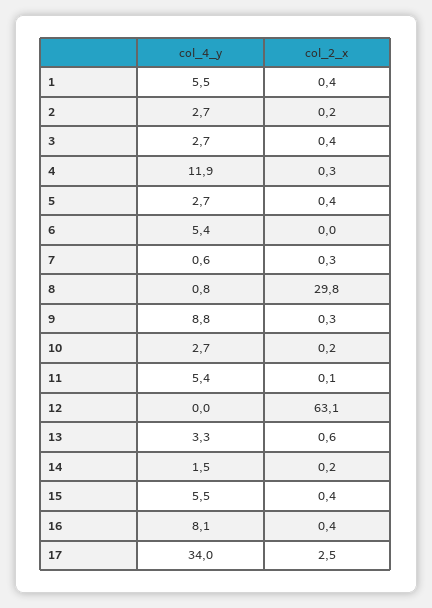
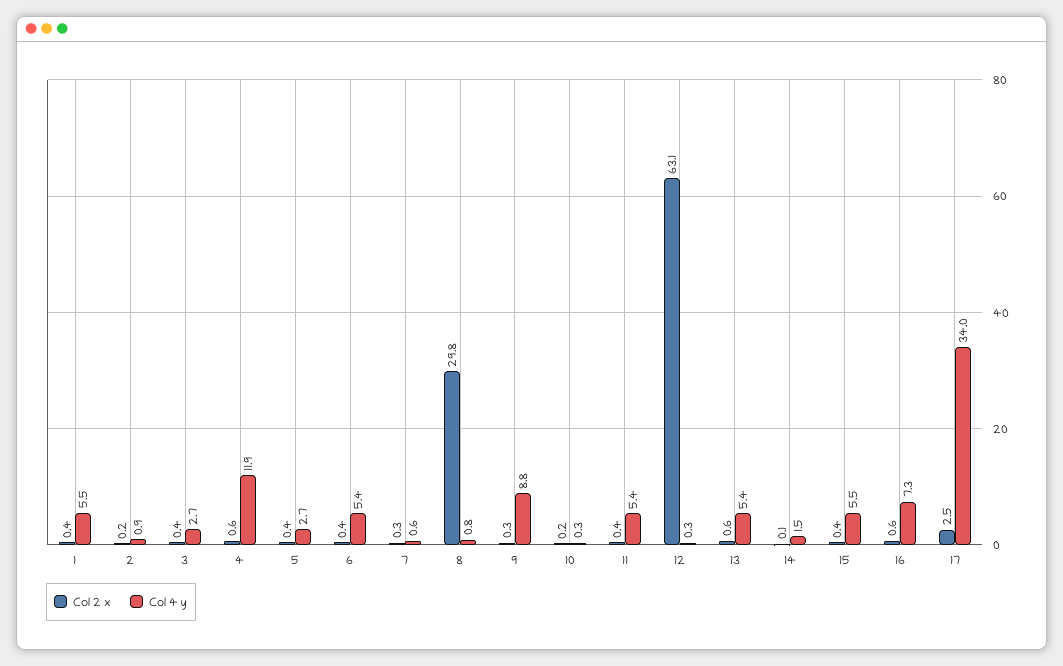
  {
    "col_4_y": {
      "1": 5.5,
-     "2": 2.7,
+     "2": 0.9,
      "3": 2.7,
      "4": 11.9,
      "5": 2.7,
      "6": 5.4,
      "7": 0.6,
      "8": 0.8,
      "9": 8.8,
-     "10": 2.7,
+     "10": 0.3,
      "11": 5.4,
-     "12": 0,
+     "12": 0.3,
-     "13": 3.3,
+     "13": 5.4,
      "14": 1.5,
      "15": 5.5,
-     "16": 8.1,
+     "16": 7.3,
      "17": 34
    },
    "col_2_x": {
      "1": 0.4,
      "2": 0.2,
      "3": 0.4,
-     "4": 0.3,
+     "4": 0.6,
      "5": 0.4,
-     "6": 0,
+     "6": 0.4,
      "7": 0.3,
      "8": 29.8,
      "9": 0.3,
      "10": 0.2,
-     "11": 0.1,
+     "11": 0.4,
      "12": 63.1,
      "13": 0.6,
-     "14": 0.2,
+     "14": 0.1,
      "15": 0.4,
-     "16": 0.4,
+     "16": 0.6,
      "17": 2.5
    }
  }

